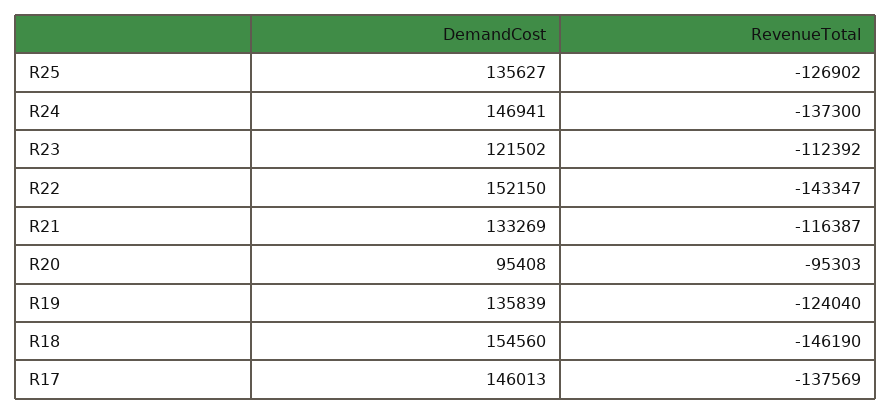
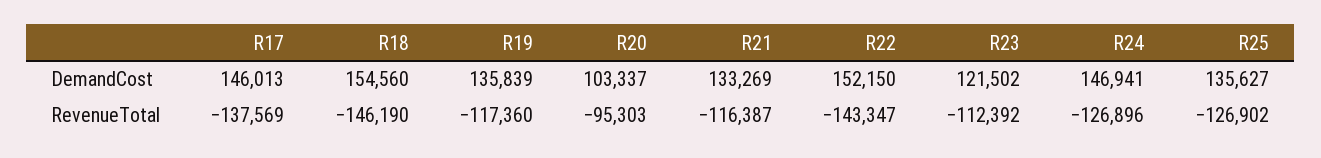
  {
    "DemandCost": {
      "R25": 135627,
      "R24": 146941,
      "R23": 121502,
      "R22": 152150,
      "R21": 133269,
-     "R20": 95408,
+     "R20": 103337,
      "R19": 135839,
      "R18": 154560,
      "R17": 146013
    },
    "RevenueTotal": {
      "R25": -126902,
-     "R24": -137300,
+     "R24": -126896,
      "R23": -112392,
      "R22": -143347,
      "R21": -116387,
      "R20": -95303,
-     "R19": -124040,
+     "R19": -117360,
      "R18": -146190,
      "R17": -137569
    }
  }

